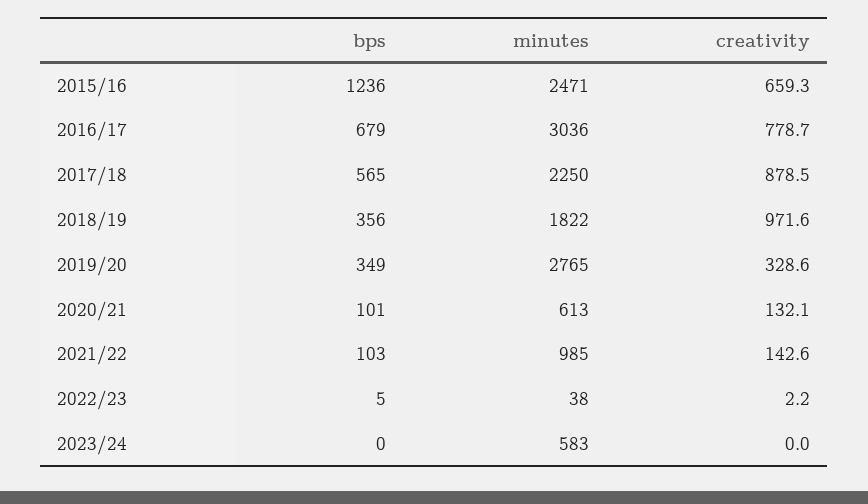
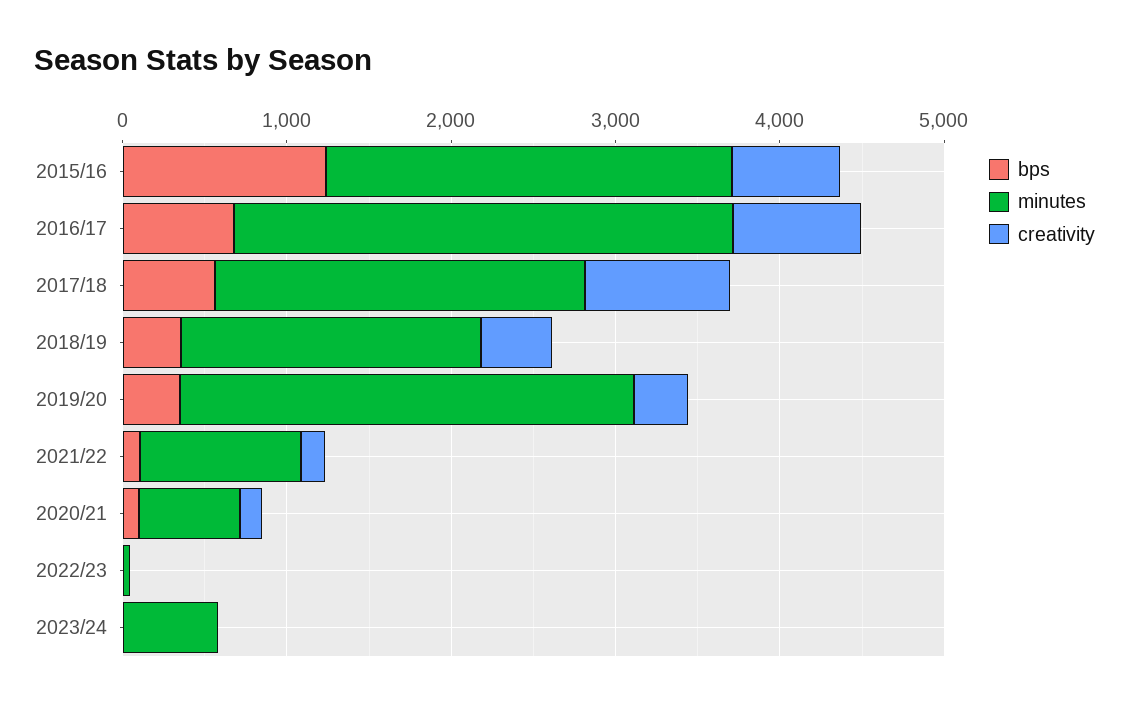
  {
    "bps": {
      "2015/16": 1236,
      "2016/17": 679,
      "2017/18": 565,
      "2018/19": 356,
      "2019/20": 349,
      "2020/21": 101,
      "2021/22": 103,
      "2022/23": 5,
      "2023/24": 0
    },
    "minutes": {
      "2015/16": 2471,
      "2016/17": 3036,
      "2017/18": 2250,
      "2018/19": 1822,
      "2019/20": 2765,
      "2020/21": 613,
      "2021/22": 985,
      "2022/23": 38,
      "2023/24": 583
    },
    "creativity": {
      "2015/16": 659.3,
      "2016/17": 778.7,
      "2017/18": 878.5,
-     "2018/19": 971.6,
+     "2018/19": 400,
      "2019/20": 328.6,
      "2020/21": 132.1,
      "2021/22": 142.6,
      "2022/23": 2.2,
      "2023/24": 0
    }
  }

